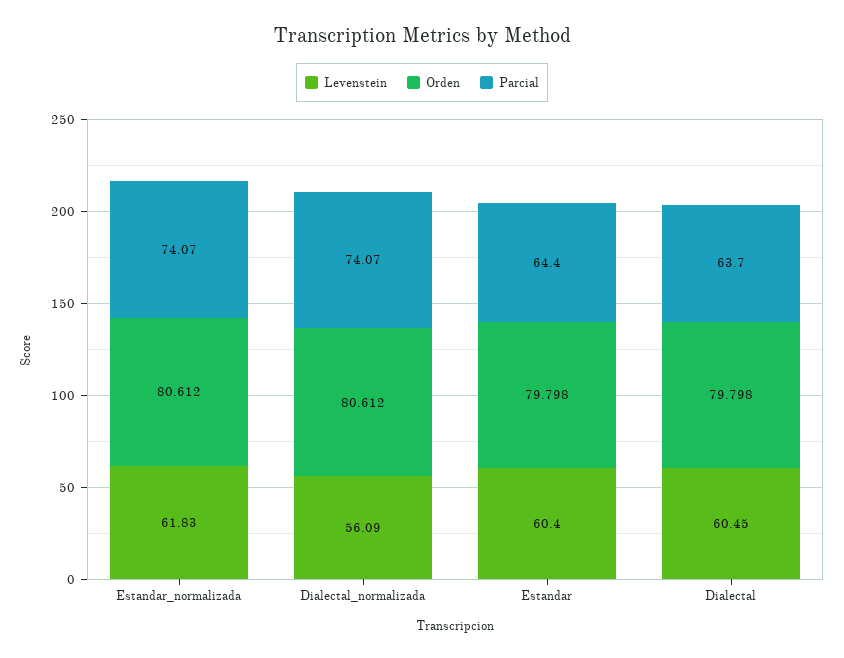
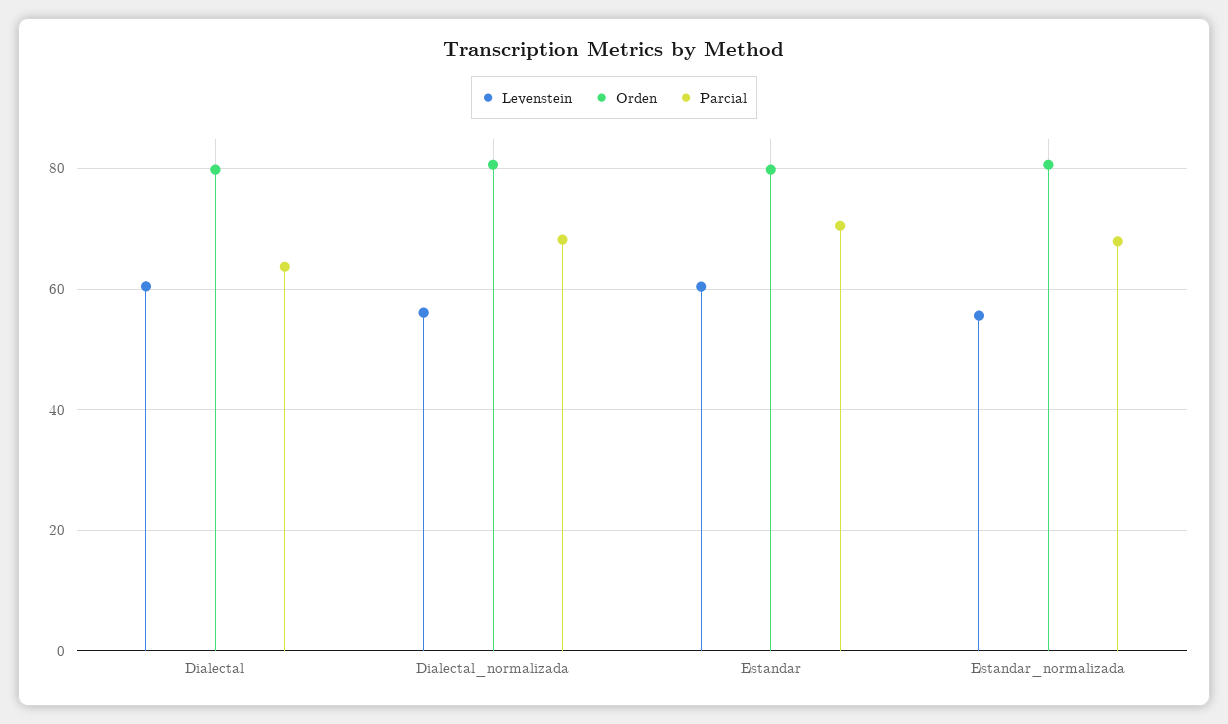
  {
    "Levenstein": {
-     "Estandar_normalizada": 61.83,
+     "Estandar_normalizada": 56,
      "Dialectal_normalizada": 56.09,
      "Estandar": 60.4,
      "Dialectal": 60.45
    },
    "Orden": {
      "Estandar_normalizada": 80.612,
      "Dialectal_normalizada": 80.612,
      "Estandar": 79.798,
      "Dialectal": 79.798
    },
    "Parcial": {
-     "Estandar_normalizada": 74.07,
+     "Estandar_normalizada": 68,
-     "Dialectal_normalizada": 74.07,
+     "Dialectal_normalizada": 68,
-     "Estandar": 64.4,
+     "Estandar": 70,
      "Dialectal": 63.7
    }
  }

